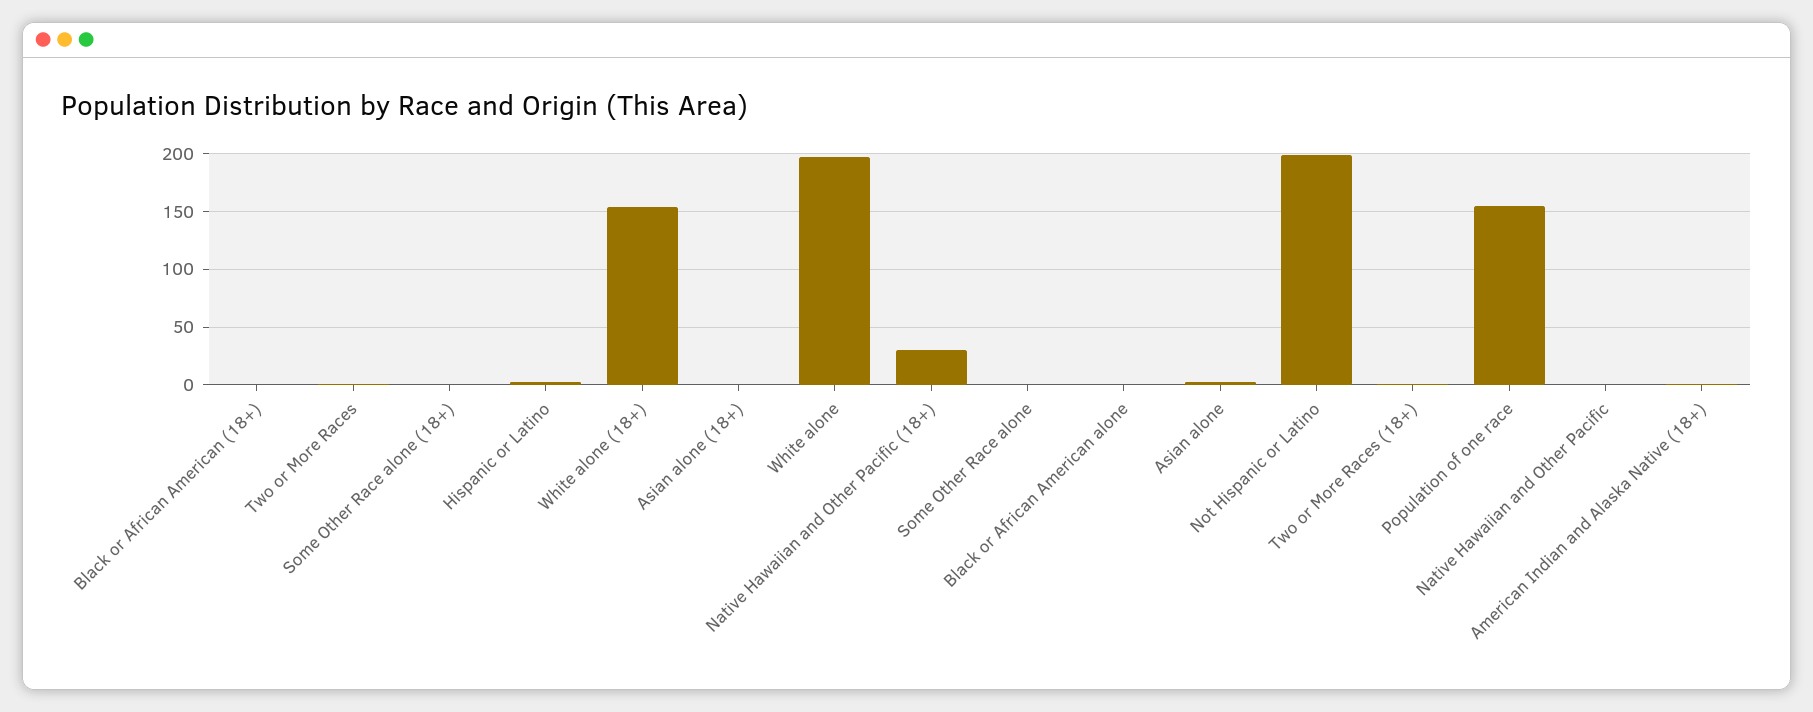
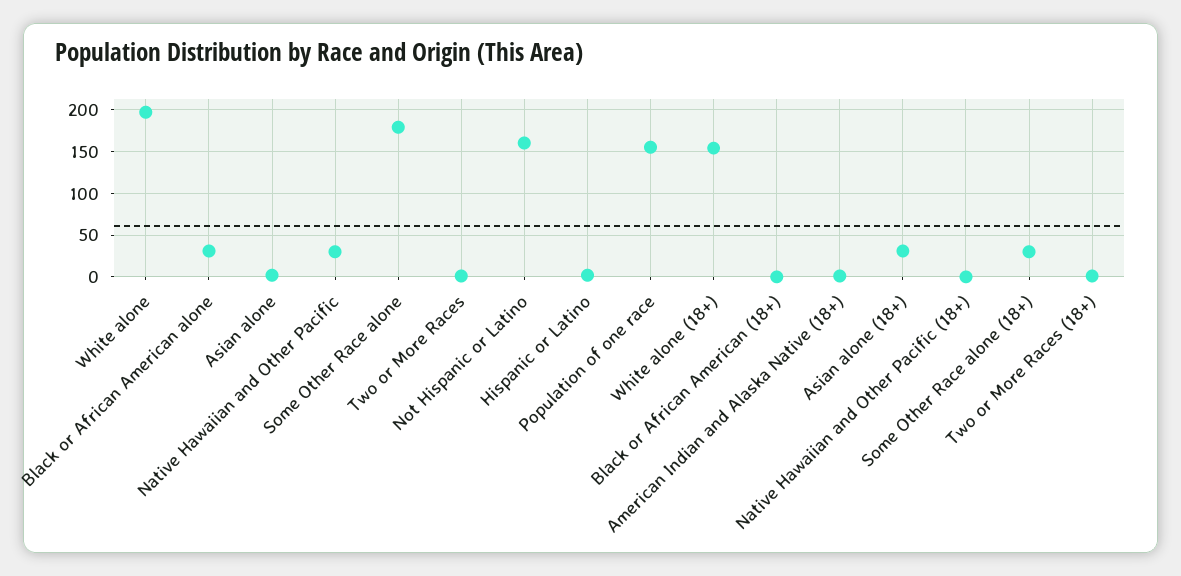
  {
    "Black or African American (18+)": 0,
    "Two or More Races": 0,
-   "Some Other Race alone (18+)": 0,
+   "Some Other Race alone (18+)": 30,
    "Hispanic or Latino": 0,
    "White alone (18+)": 150,
-   "Asian alone (18+)": 0,
+   "Asian alone (18+)": 30,
    "White alone": 200,
-   "Native Hawaiian and Other Pacific (18+)": 30,
+   "Native Hawaiian and Other Pacific (18+)": 0,
-   "Some Other Race alone": 0,
+   "Some Other Race alone": 180,
-   "Black or African American alone": 0,
+   "Black or African American alone": 30,
    "Asian alone": 0,
-   "Not Hispanic or Latino": 200,
+   "Not Hispanic or Latino": 160,
    "Two or More Races (18+)": 0,
    "Population of one race": 160,
-   "Native Hawaiian and Other Pacific": 0,
+   "Native Hawaiian and Other Pacific": 30,
    "American Indian and Alaska Native (18+)": 0
  }

